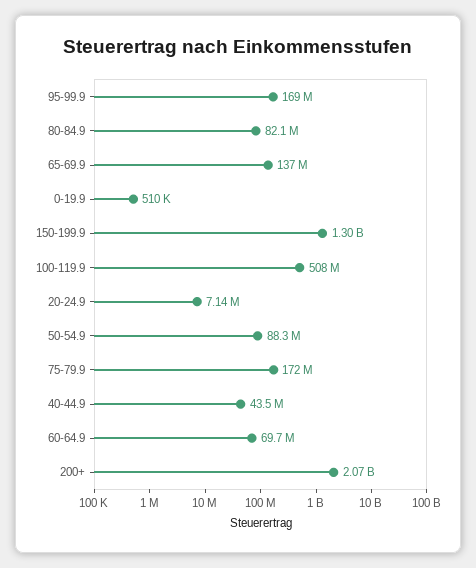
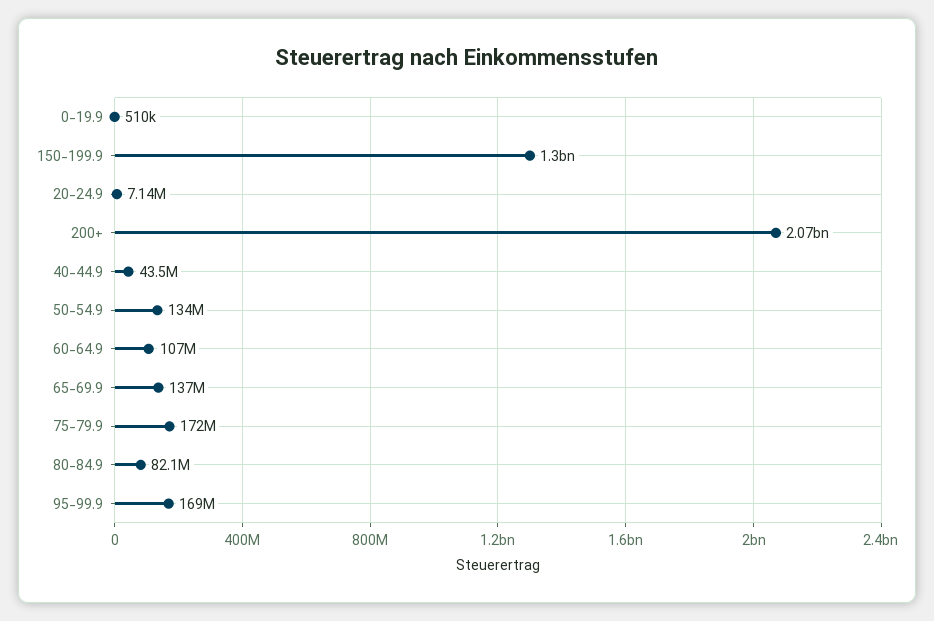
  {
    "95-99.9": 169000000,
    "80-84.9": 82100000,
    "65-69.9": 137000000,
    "0-19.9": 510000,
    "150-199.9": 1300000000,
-   "100-119.9": 508000000,
    "20-24.9": 7140000,
-   "50-54.9": 88300000,
+   "50-54.9": 134000000,
    "75-79.9": 172000000,
    "40-44.9": 43500000,
-   "60-64.9": 69700000,
+   "60-64.9": 107000000,
    "200+": 2070000000
  }

